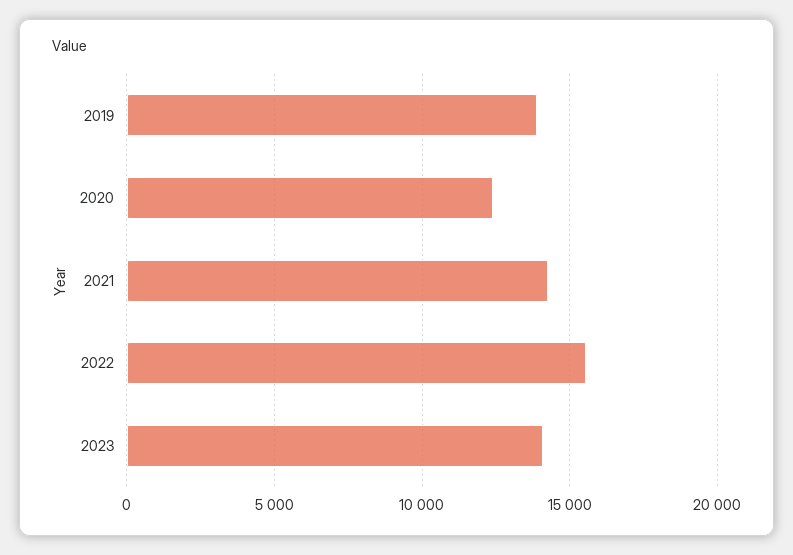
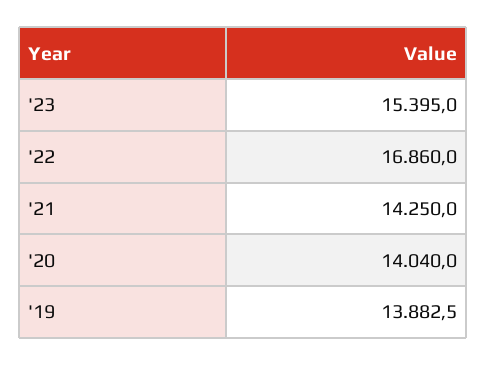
  {
    "2019": 13882.5,
-   "2020": 12500,
+   "2020": 14040,
    "2021": 14250,
-   "2022": 15500,
+   "2022": 16860,
-   "2023": 14000
+   "2023": 15395
  }

